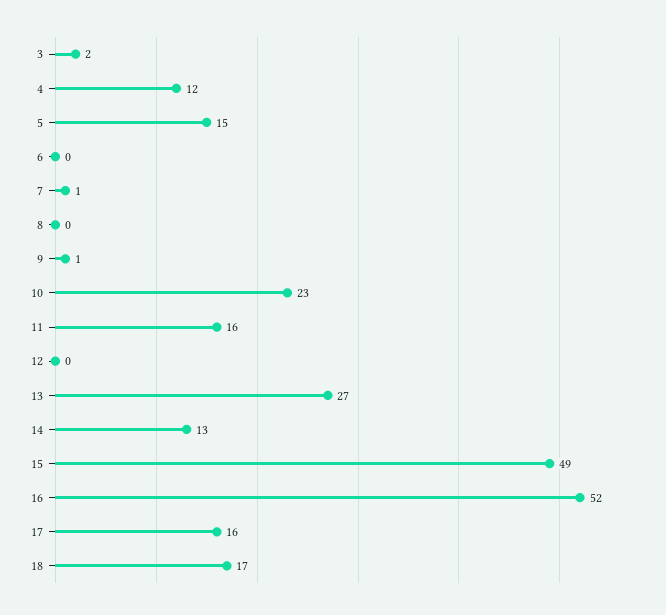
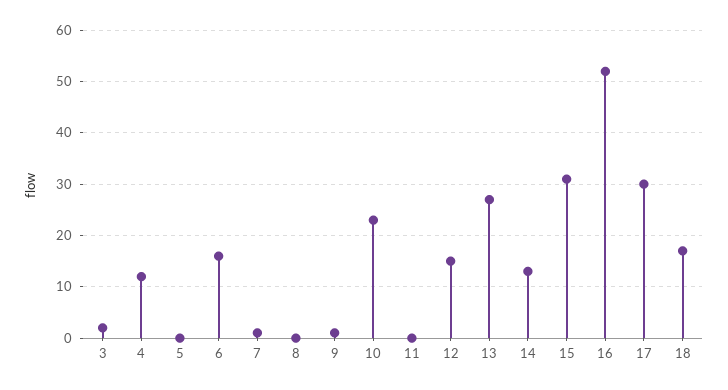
  {
    "3": 2,
    "4": 12,
-   "5": 15,
+   "5": 0,
-   "6": 0,
+   "6": 15,
    "7": 1,
    "8": 0,
    "9": 1,
    "10": 23,
-   "11": 16,
+   "11": 0,
-   "12": 0,
+   "12": 15,
    "13": 27,
    "14": 13,
-   "15": 49,
+   "15": 30,
    "16": 52,
-   "17": 16,
+   "17": 30,
    "18": 17
  }

